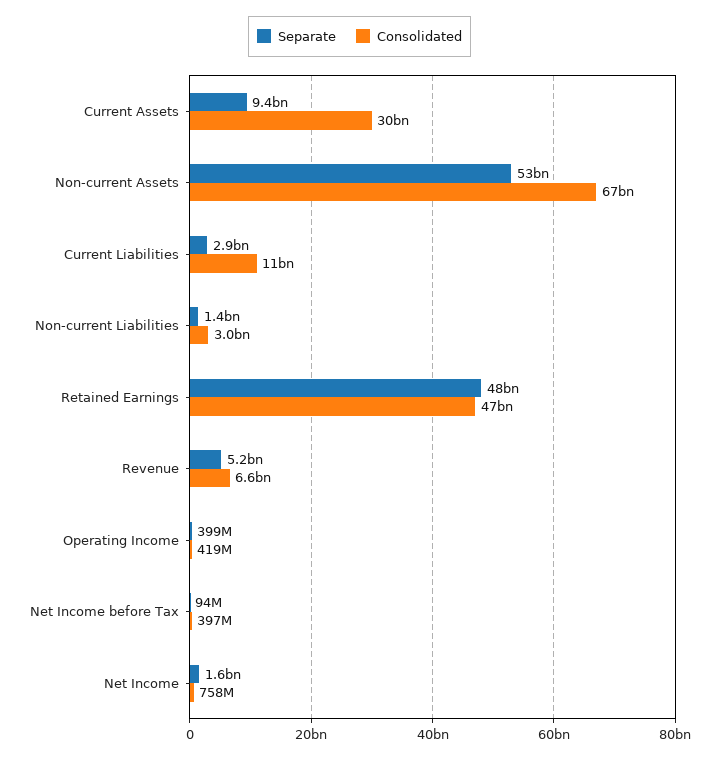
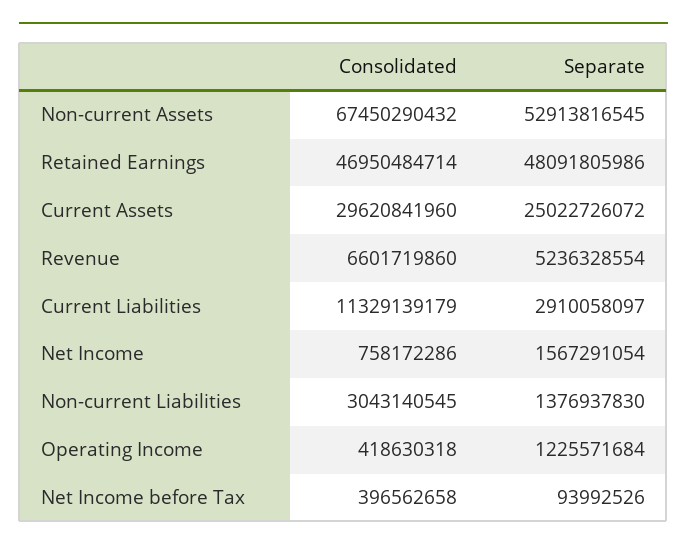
  {
    "Separate": {
-     "Current Assets": 9400000000,
+     "Current Assets": 25022726072,
      "Non-current Assets": 52913816545,
      "Current Liabilities": 2910058097,
      "Non-current Liabilities": 1376937830,
      "Retained Earnings": 48091805986,
      "Revenue": 5236328554,
-     "Operating Income": 399000000,
+     "Operating Income": 1225571684,
      "Net Income before Tax": 93992526,
      "Net Income": 1567291054
    },
    "Consolidated": {
      "Current Assets": 29620841960,
      "Non-current Assets": 67450290432,
      "Current Liabilities": 11329139179,
      "Non-current Liabilities": 3043140545,
      "Retained Earnings": 46950484714,
      "Revenue": 6601719860,
      "Operating Income": 418630318,
      "Net Income before Tax": 396562658,
      "Net Income": 758172286
    }
  }

